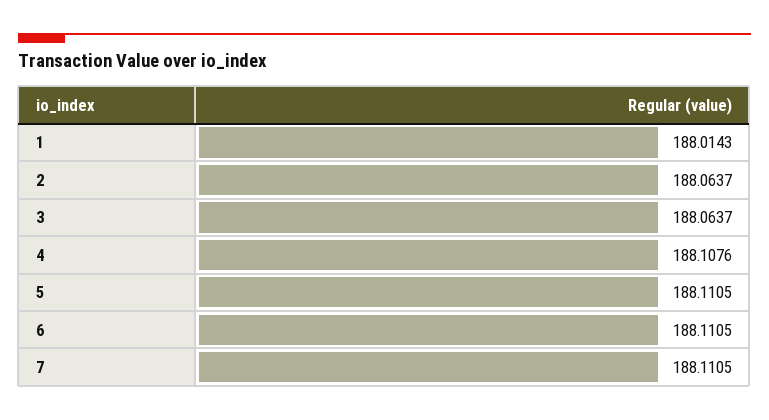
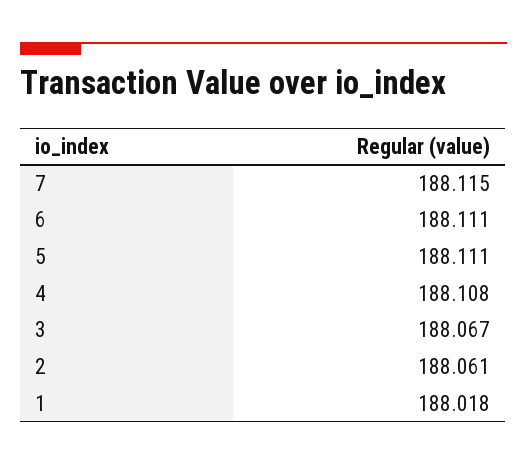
  {
-   "1": 188.0143,
+   "1": 188.018,
-   "2": 188.0637,
+   "2": 188.061,
-   "3": 188.0637,
+   "3": 188.067,
    "4": 188.1076,
    "5": 188.1105,
    "6": 188.1105,
-   "7": 188.1105
+   "7": 188.115
  }

